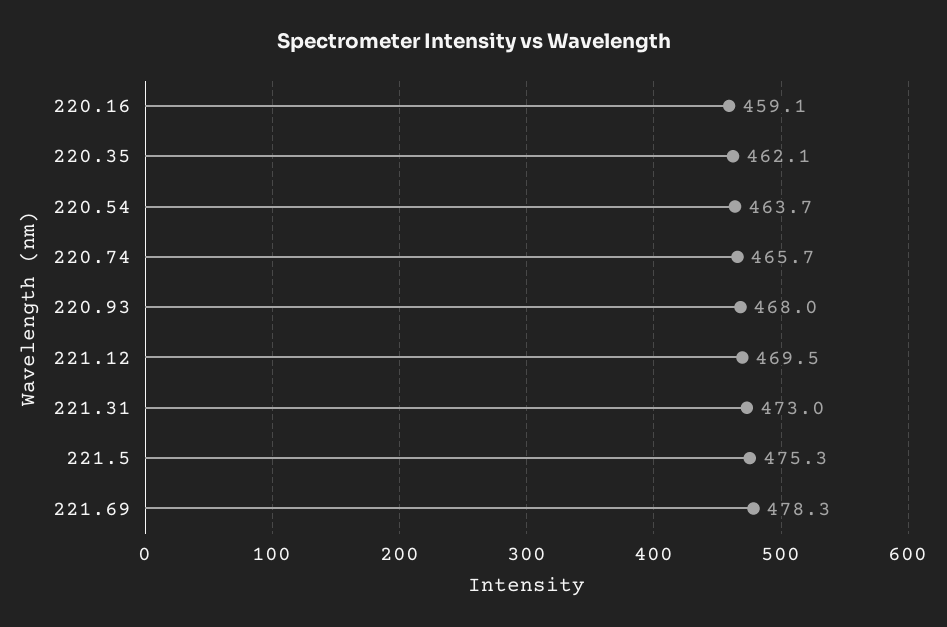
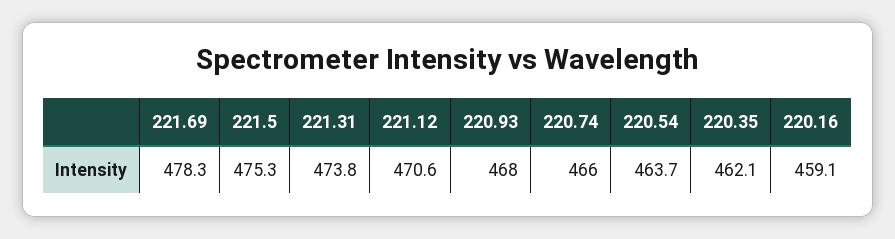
  {
    "220.16": 459.1,
    "220.35": 462.1,
    "220.54": 463.7,
-   "220.74": 465.7,
+   "220.74": 466,
    "220.93": 468,
-   "221.12": 469.5,
+   "221.12": 470.6,
-   "221.31": 473,
+   "221.31": 473.8,
    "221.5": 475.3,
    "221.69": 478.3
  }

